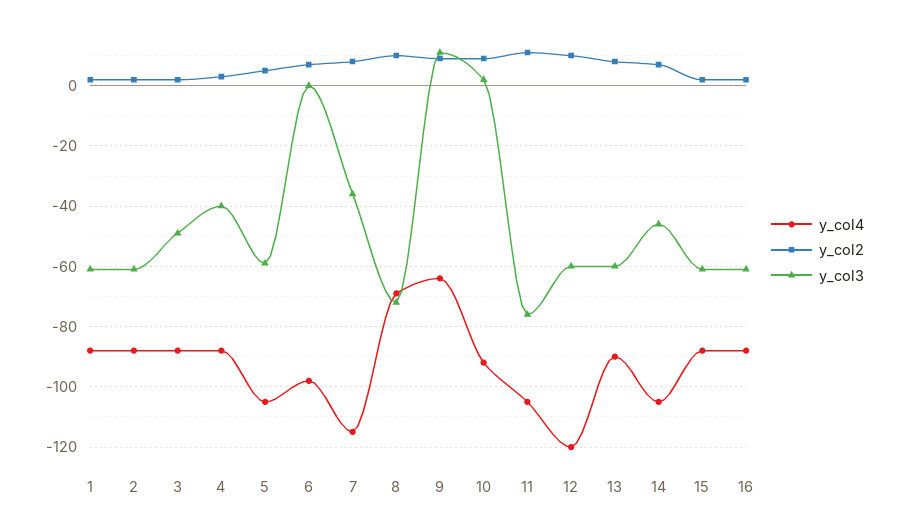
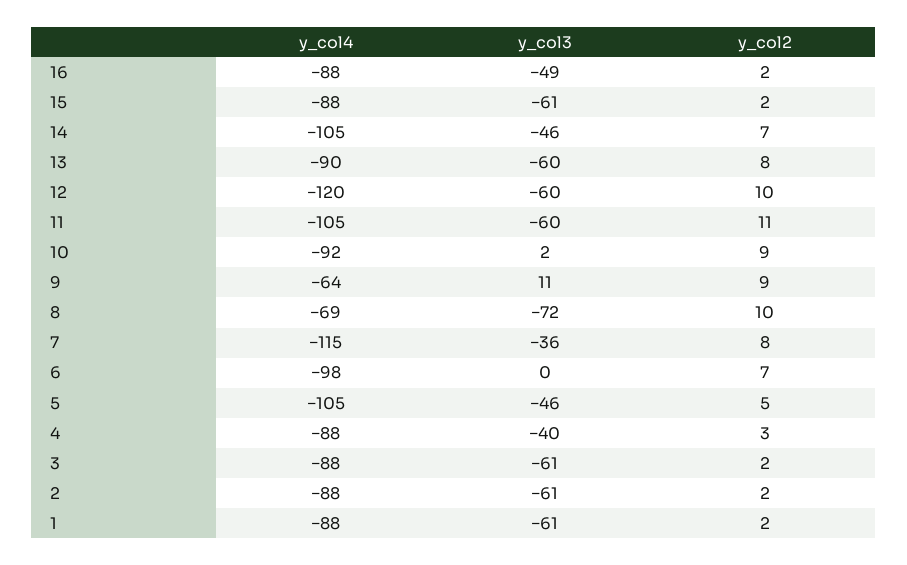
  {
    "y_col4": {
      "1": -88,
      "2": -88,
      "3": -88,
      "4": -88,
      "5": -105,
      "6": -98,
      "7": -115,
      "8": -69,
      "9": -64,
      "10": -92,
      "11": -105,
      "12": -120,
      "13": -90,
      "14": -105,
      "15": -88,
      "16": -88
    },
    "y_col2": {
      "1": 2,
      "2": 2,
      "3": 2,
      "4": 3,
      "5": 5,
      "6": 7,
      "7": 8,
      "8": 10,
      "9": 9,
      "10": 9,
      "11": 11,
      "12": 10,
      "13": 8,
      "14": 7,
      "15": 2,
      "16": 2
    },
    "y_col3": {
      "1": -61,
      "2": -61,
-     "3": -50,
+     "3": -61,
      "4": -40,
-     "5": -60,
+     "5": -46,
      "6": 0,
      "7": -36,
      "8": -72,
      "9": 11,
      "10": 2,
-     "11": -75,
+     "11": -60,
      "12": -60,
      "13": -60,
      "14": -46,
      "15": -61,
-     "16": -60
+     "16": -49
    }
  }

